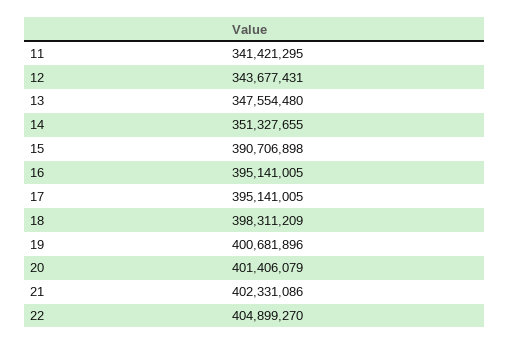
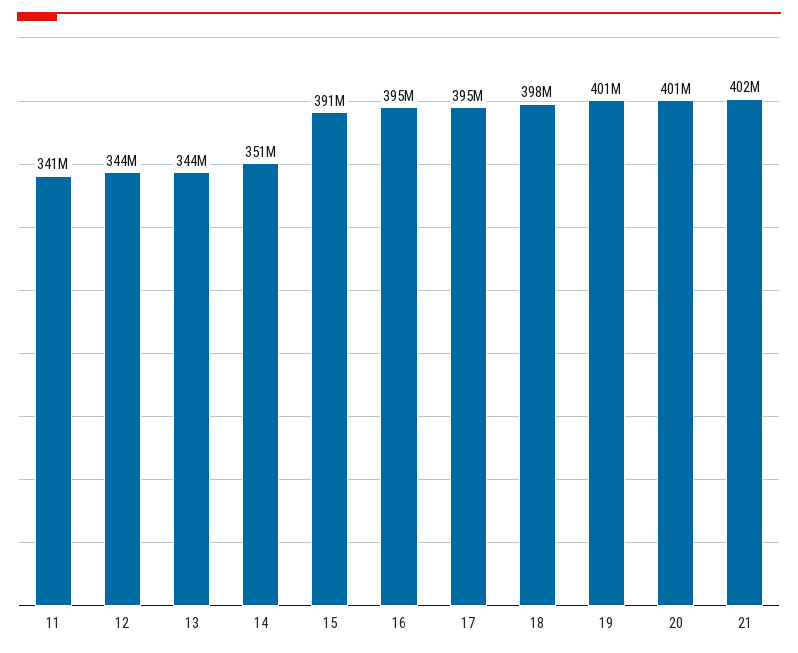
  {
    "11": 341421295,
    "12": 343677431,
-   "13": 347554480,
+   "13": 344000000,
    "14": 351327655,
    "15": 390706898,
    "16": 395141005,
    "17": 395141005,
    "18": 398311209,
    "19": 400681896,
    "20": 401406079,
-   "21": 402331086,
+   "21": 402331086
-   "22": 404899270
  }

